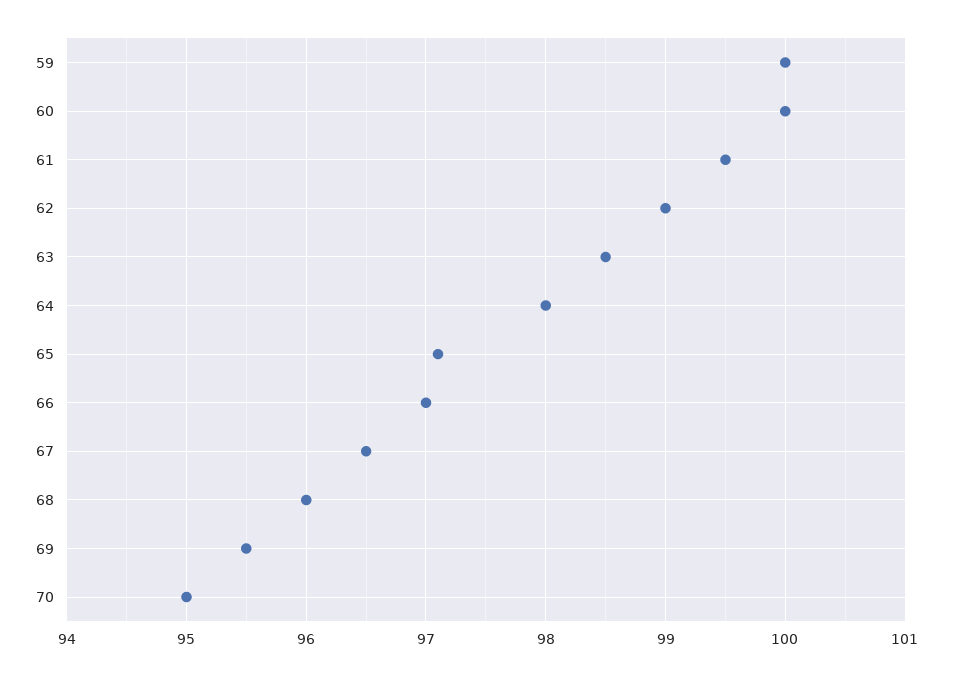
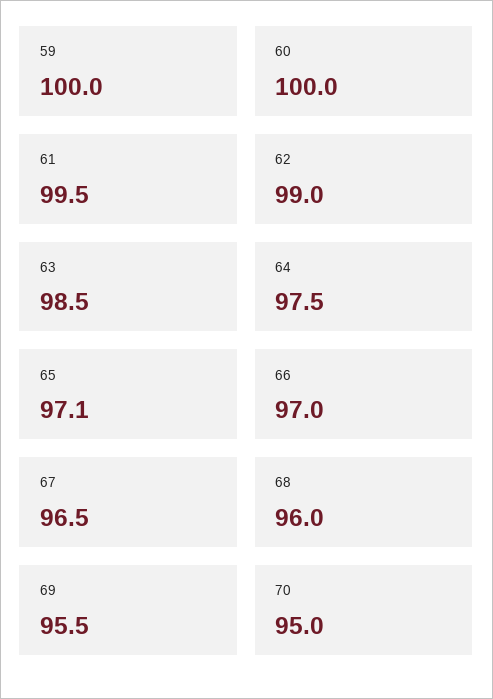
  {
    "59": 100,
    "60": 100,
    "61": 99.5,
    "62": 99,
    "63": 98.5,
-   "64": 98,
+   "64": 97.5,
    "65": 97.1,
    "66": 97,
    "67": 96.5,
    "68": 96,
    "69": 95.5,
    "70": 95
  }

